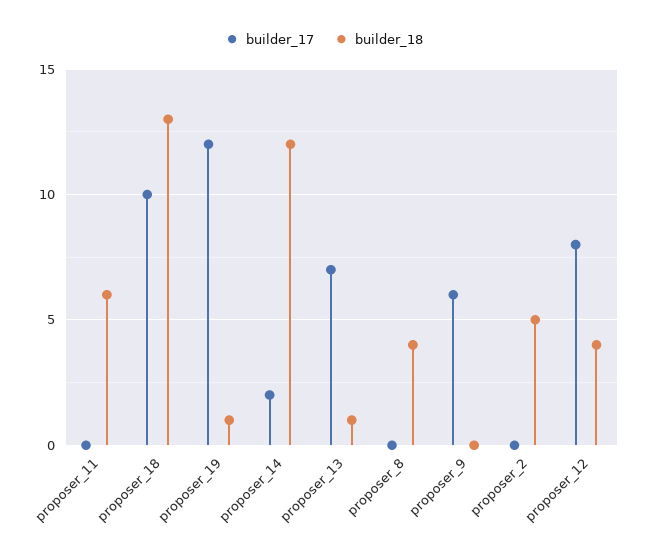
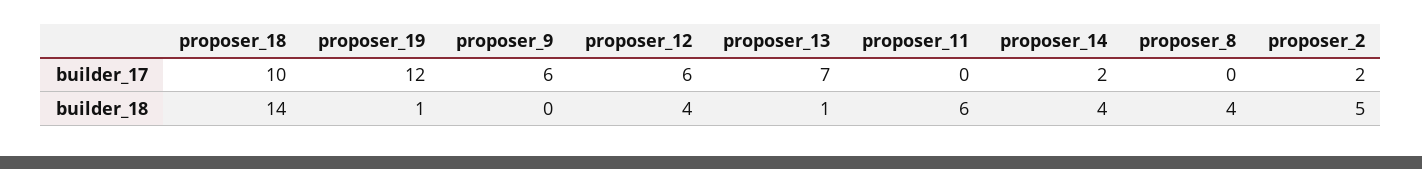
  {
    "builder_17": {
      "proposer_11": 0,
      "proposer_18": 10,
      "proposer_19": 12,
      "proposer_14": 2,
      "proposer_13": 7,
      "proposer_8": 0,
      "proposer_9": 6,
-     "proposer_2": 0,
+     "proposer_2": 2,
-     "proposer_12": 8
+     "proposer_12": 6
    },
    "builder_18": {
      "proposer_11": 6,
-     "proposer_18": 13,
+     "proposer_18": 14,
      "proposer_19": 1,
-     "proposer_14": 12,
+     "proposer_14": 4,
      "proposer_13": 1,
      "proposer_8": 4,
      "proposer_9": 0,
      "proposer_2": 5,
      "proposer_12": 4
    }
  }

